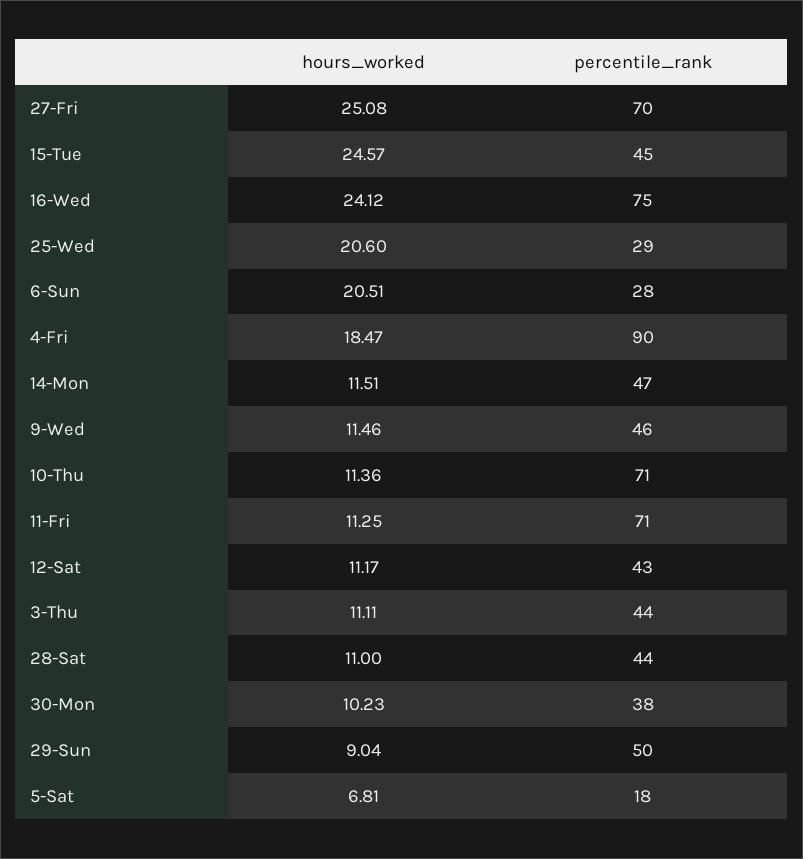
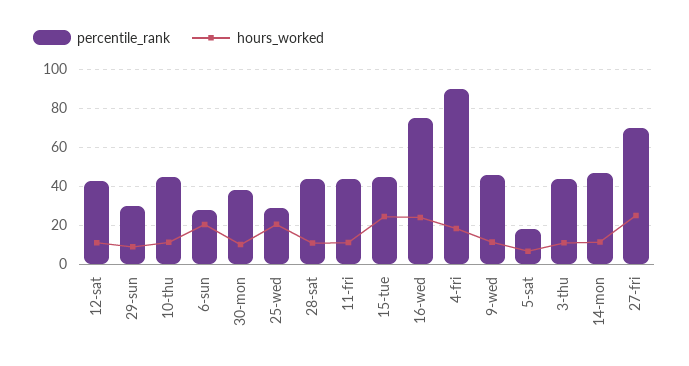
  {
    "hours_worked": {
      "27-Fri": 25.08,
      "15-Tue": 24.57,
      "16-Wed": 24.12,
      "25-Wed": 20.6,
      "6-Sun": 20.51,
      "4-Fri": 18.47,
      "14-Mon": 11.51,
      "9-Wed": 11.46,
      "10-Thu": 11.36,
      "11-Fri": 11.25,
      "12-Sat": 11.17,
      "3-Thu": 11.11,
      "28-Sat": 11,
      "30-Mon": 10.23,
      "29-Sun": 9.04,
      "5-Sat": 6.81
    },
    "percentile_rank": {
      "27-Fri": 70,
      "15-Tue": 45,
      "16-Wed": 75,
      "25-Wed": 29,
      "6-Sun": 28,
      "4-Fri": 90,
      "14-Mon": 47,
      "9-Wed": 46,
-     "10-Thu": 71,
+     "10-Thu": 45,
-     "11-Fri": 71,
+     "11-Fri": 45,
      "12-Sat": 43,
      "3-Thu": 44,
      "28-Sat": 44,
      "30-Mon": 38,
-     "29-Sun": 50,
+     "29-Sun": 30,
      "5-Sat": 18
    }
  }

